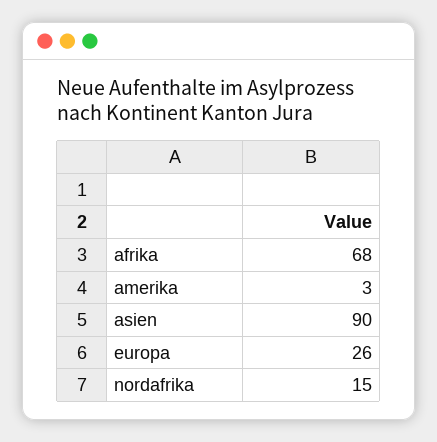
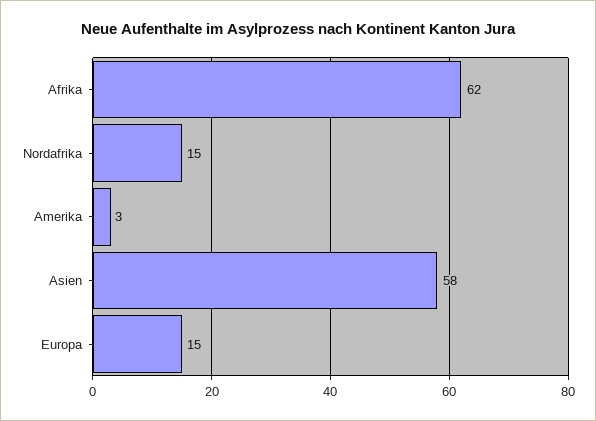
  {
-   "afrika": 68,
+   "afrika": 62,
    "amerika": 3,
-   "asien": 90,
+   "asien": 58,
-   "europa": 26,
+   "europa": 15,
    "nordafrika": 15
  }

